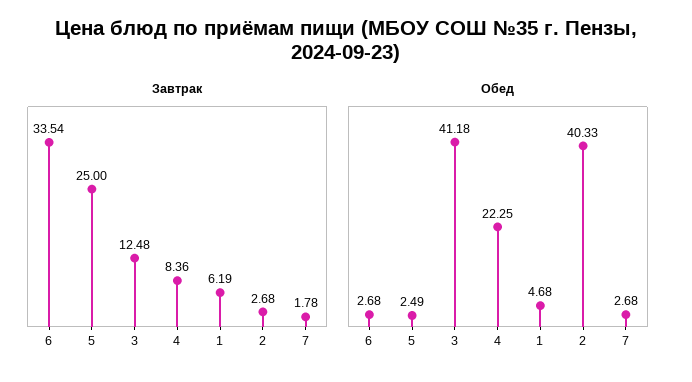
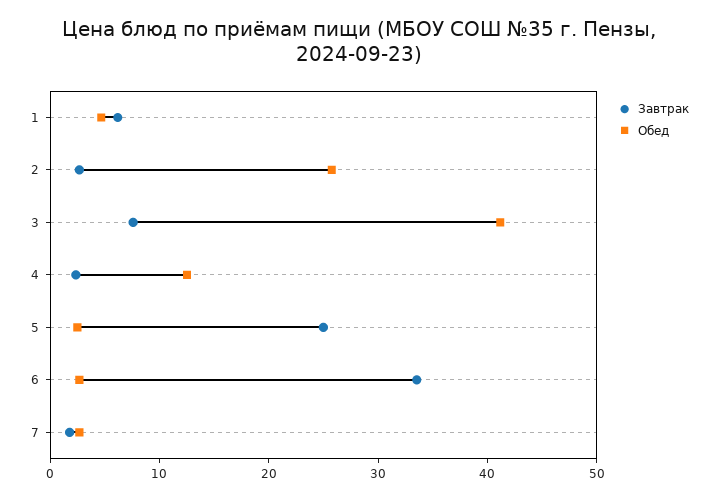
  {
    "Завтрак": {
      "6": 33.54,
      "5": 25,
-     "3": 12.48,
+     "3": 8,
-     "4": 8.36,
+     "4": 2,
      "1": 6.19,
      "2": 2.68,
      "7": 1.78
    },
    "Обед": {
      "6": 2.68,
      "5": 2.49,
      "3": 41.18,
-     "4": 22.25,
+     "4": 12,
      "1": 4.68,
-     "2": 40.33,
+     "2": 26,
      "7": 2.68
    }
  }

